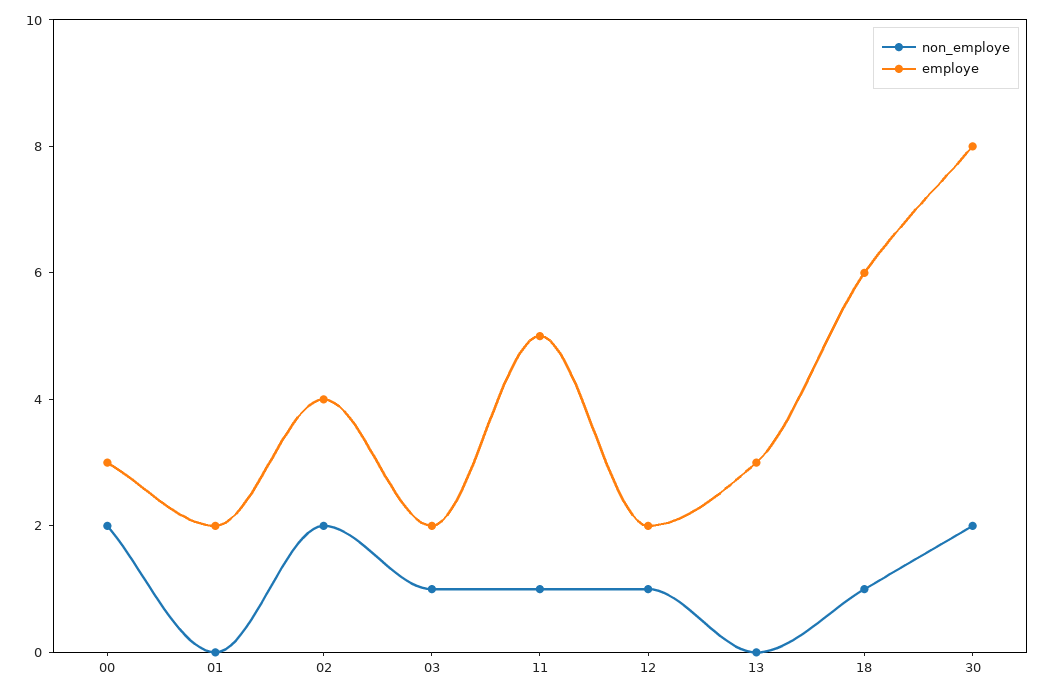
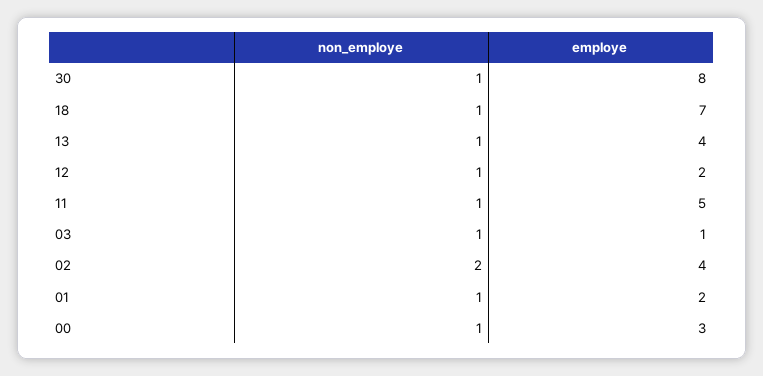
  {
    "non_employe": {
-     "00": 2,
+     "00": 1,
-     "01": 0,
+     "01": 1,
      "02": 2,
      "03": 1,
      "11": 1,
      "12": 1,
-     "13": 0,
+     "13": 1,
      "18": 1,
-     "30": 2
+     "30": 1
    },
    "employe": {
      "00": 3,
      "01": 2,
      "02": 4,
-     "03": 2,
+     "03": 1,
      "11": 5,
      "12": 2,
-     "13": 3,
+     "13": 4,
-     "18": 6,
+     "18": 7,
      "30": 8
    }
  }

